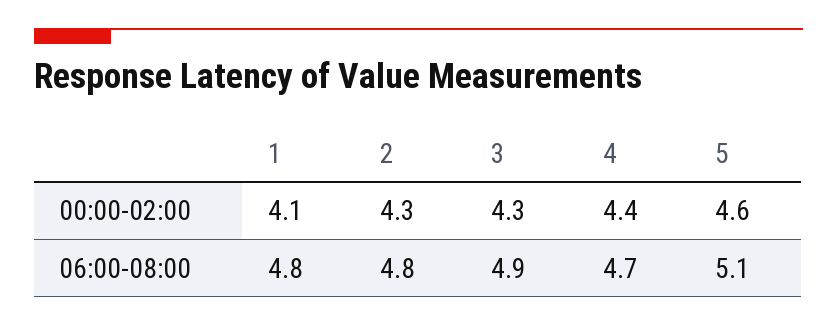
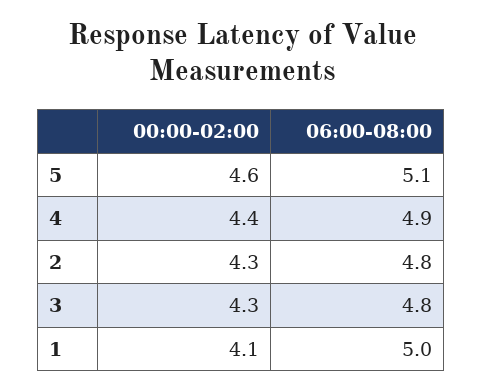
  {
    "1": {
      "00:00-02:00": 4.1,
-     "06:00-08:00": 4.8
+     "06:00-08:00": 5
    },
    "2": {
      "00:00-02:00": 4.3,
      "06:00-08:00": 4.8
    },
    "3": {
      "00:00-02:00": 4.3,
-     "06:00-08:00": 4.9
+     "06:00-08:00": 4.8
    },
    "4": {
      "00:00-02:00": 4.4,
-     "06:00-08:00": 4.7
+     "06:00-08:00": 4.9
    },
    "5": {
      "00:00-02:00": 4.6,
      "06:00-08:00": 5.1
    }
  }

